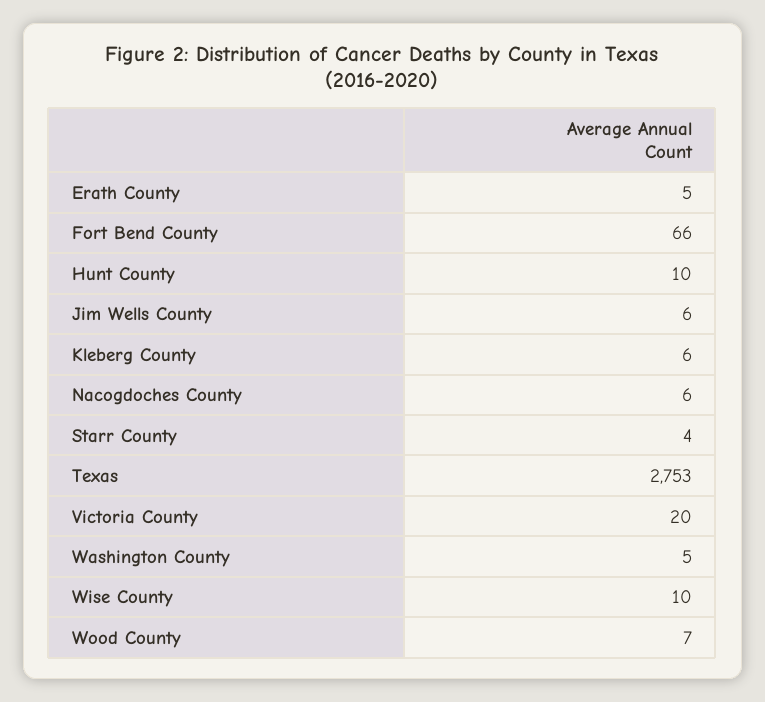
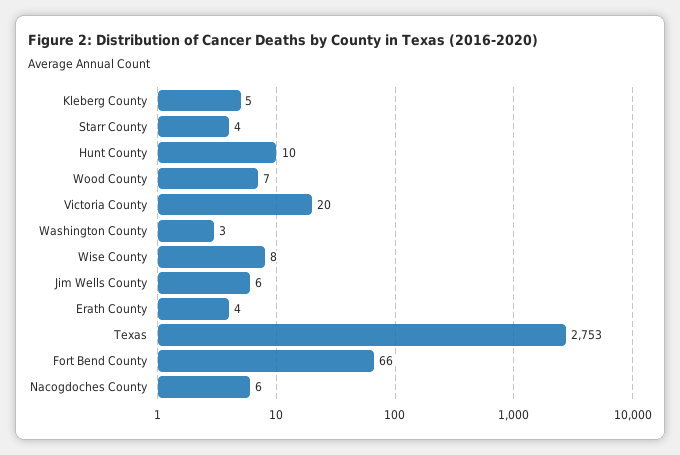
  {
-   "Erath County": 5,
+   "Erath County": 4,
    "Fort Bend County": 66,
    "Hunt County": 10,
    "Jim Wells County": 6,
-   "Kleberg County": 6,
+   "Kleberg County": 5,
    "Nacogdoches County": 6,
    "Starr County": 4,
    "Texas": 2753,
    "Victoria County": 20,
-   "Washington County": 5,
+   "Washington County": 3,
-   "Wise County": 10,
+   "Wise County": 8,
    "Wood County": 7
  }

